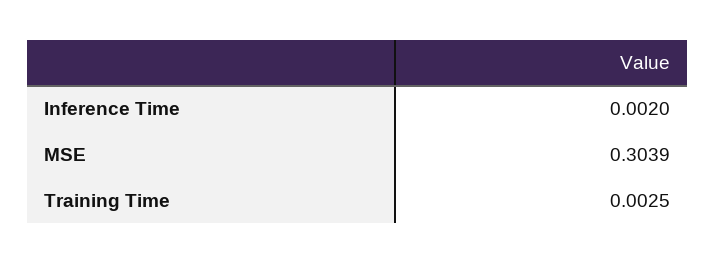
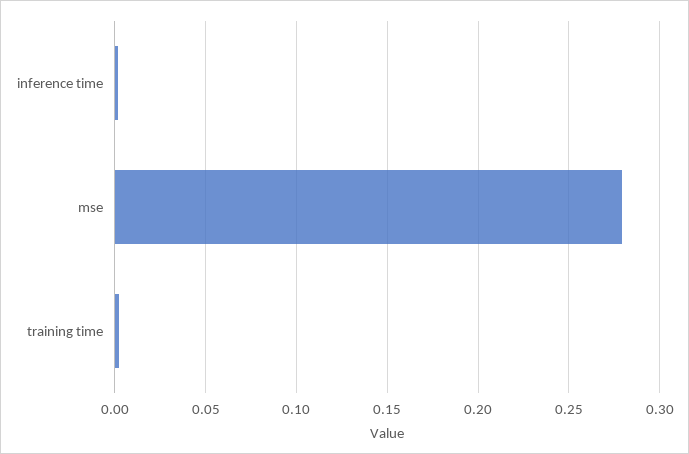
  {
    "Inference Time": 0.002,
-   "MSE": 0.3039,
+   "MSE": 0.28,
    "Training Time": 0.0025
  }

